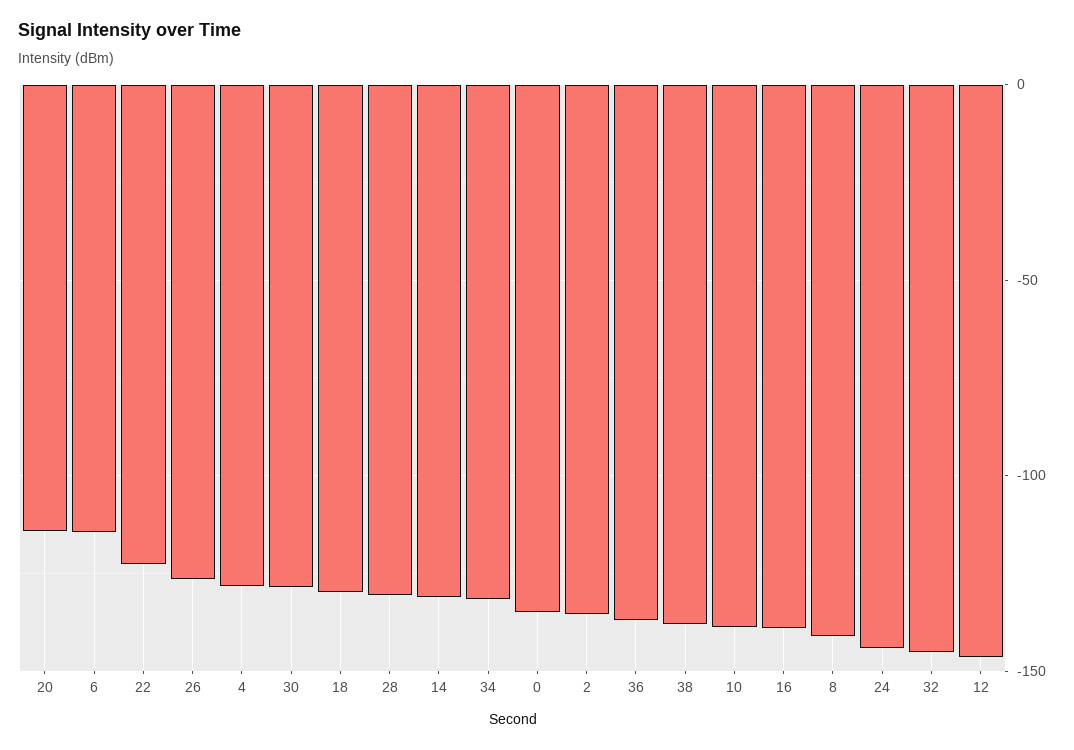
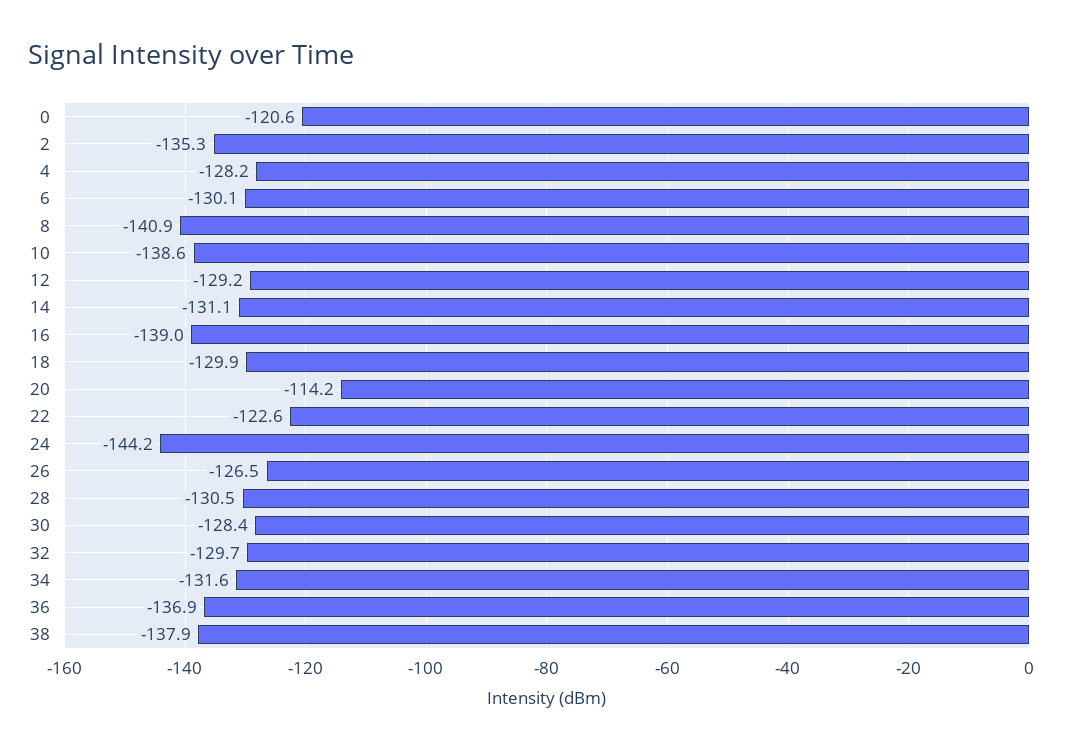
  {
    "20": -114.2,
-   "6": -115,
+   "6": -130.1,
    "22": -122.6,
    "26": -126.5,
    "4": -128.2,
    "30": -128.4,
    "18": -129.9,
    "28": -130.5,
    "14": -131.1,
    "34": -131.6,
-   "0": -135,
+   "0": -120.6,
    "2": -135.3,
    "36": -136.9,
    "38": -137.9,
    "10": -138.6,
    "16": -139,
    "8": -140.9,
    "24": -144.2,
-   "32": -145,
+   "32": -129.7,
-   "12": -145
+   "12": -129.2
  }

